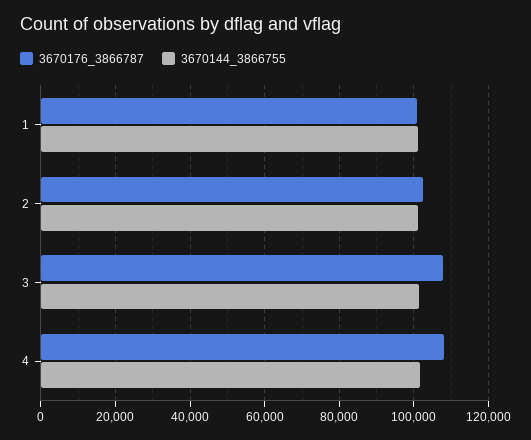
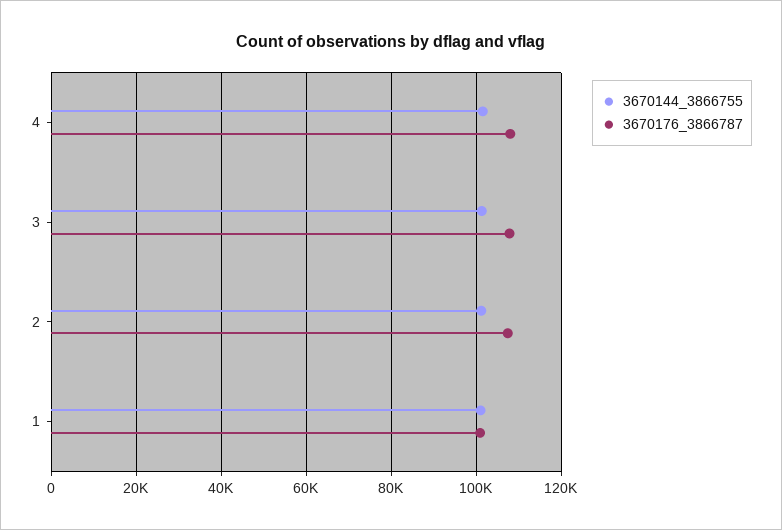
  {
    "3670176_3866787": {
      "1": 100000,
-     "2": 102000,
+     "2": 108000,
      "3": 108000,
      "4": 108000
    },
    "3670144_3866755": {
      "1": 102000,
      "2": 102000,
      "3": 102000,
      "4": 102000
    }
  }

